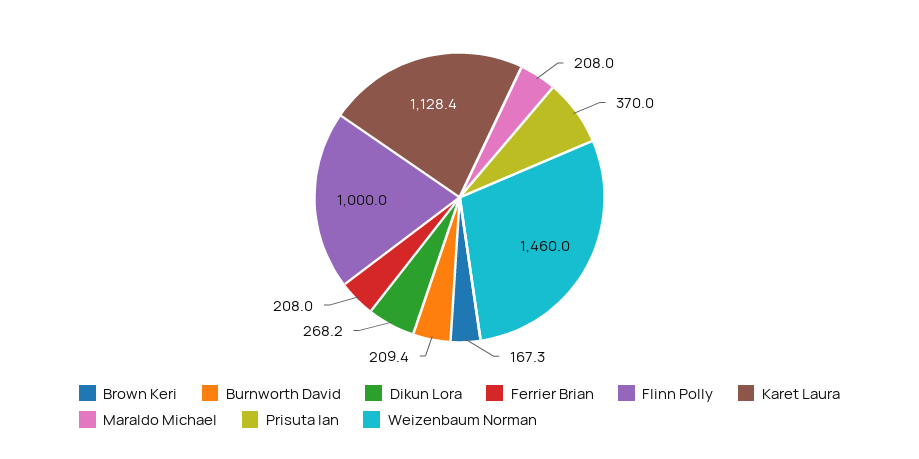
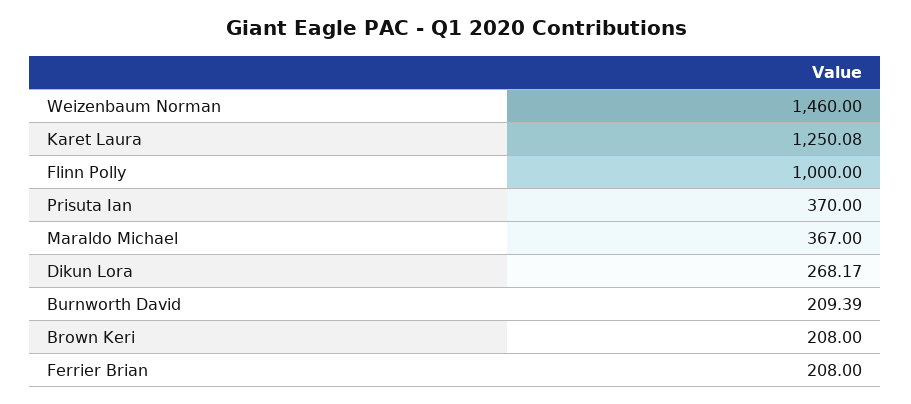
  {
-   "Brown Keri": 167.3,
+   "Brown Keri": 208,
    "Burnworth David": 209.39,
    "Dikun Lora": 268.17,
    "Ferrier Brian": 208,
    "Flinn Polly": 1000,
-   "Karet Laura": 1128.4,
+   "Karet Laura": 1250.08,
-   "Maraldo Michael": 208,
+   "Maraldo Michael": 367,
    "Prisuta Ian": 370,
    "Weizenbaum Norman": 1460
  }

